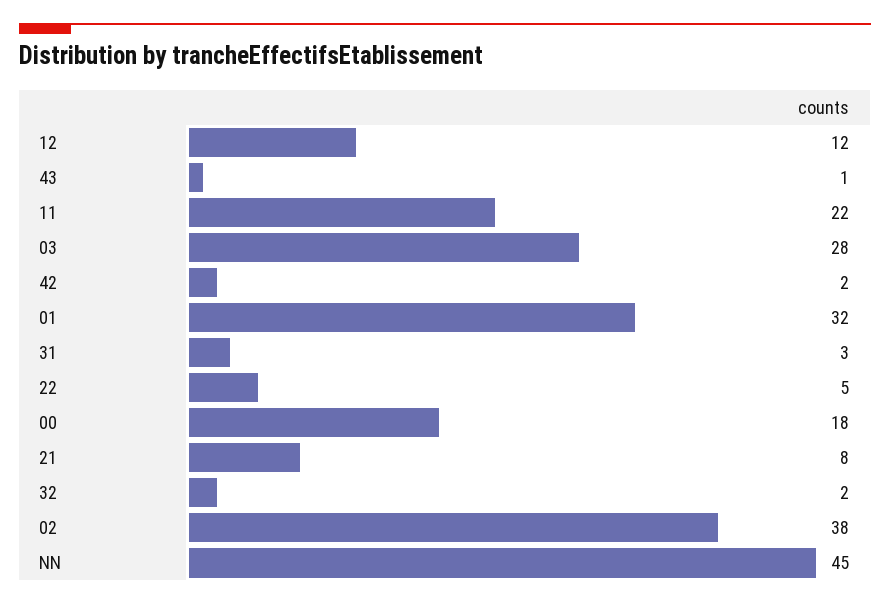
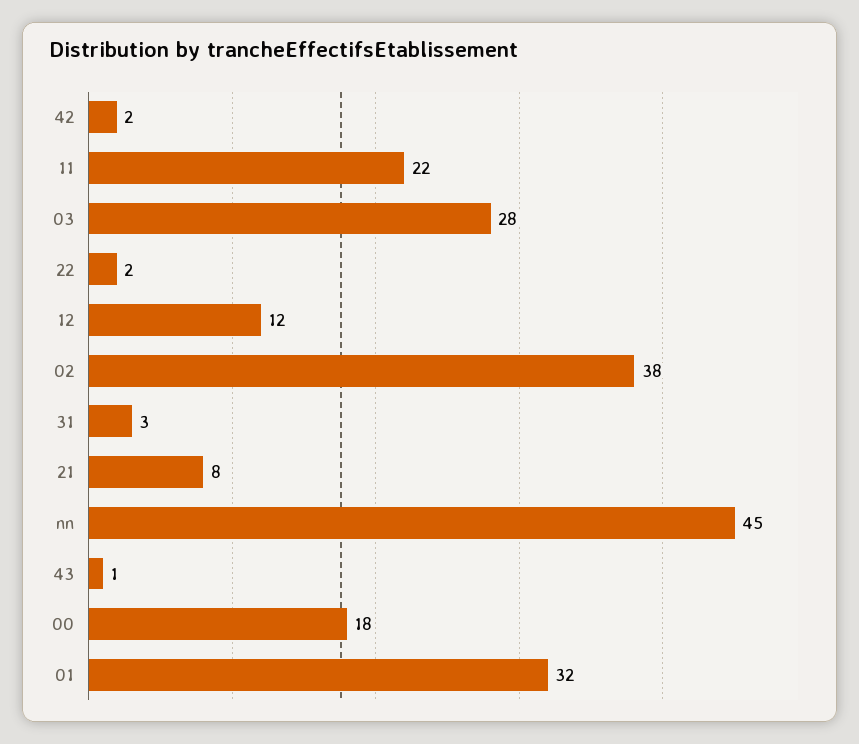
  {
    "12": 12,
    "43": 1,
    "11": 22,
    "03": 28,
    "42": 2,
    "01": 32,
    "31": 3,
-   "22": 5,
+   "22": 2,
    "00": 18,
    "21": 8,
-   "32": 2,
    "02": 38,
    "NN": 45
  }

